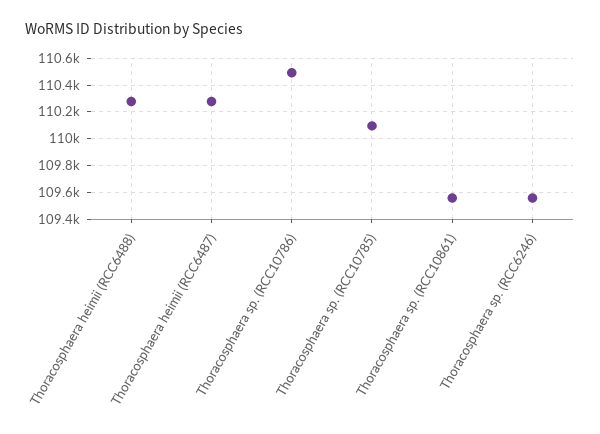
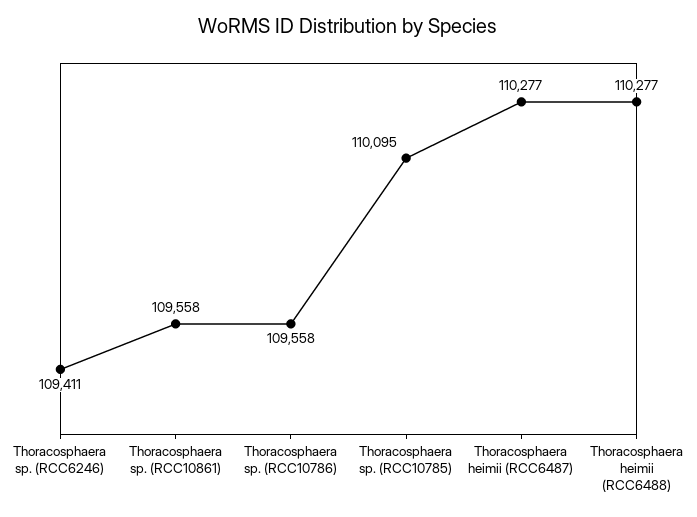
  {
    "Thoracosphaera heimii (RCC6488)": 110277,
    "Thoracosphaera heimii (RCC6487)": 110277,
-   "Thoracosphaera sp. (RCC10786)": 110500,
+   "Thoracosphaera sp. (RCC10786)": 109558,
    "Thoracosphaera sp. (RCC10785)": 110095,
    "Thoracosphaera sp. (RCC10861)": 109558,
-   "Thoracosphaera sp. (RCC6246)": 109550
+   "Thoracosphaera sp. (RCC6246)": 109411
  }

